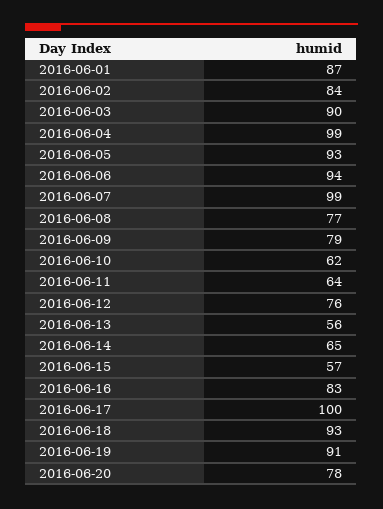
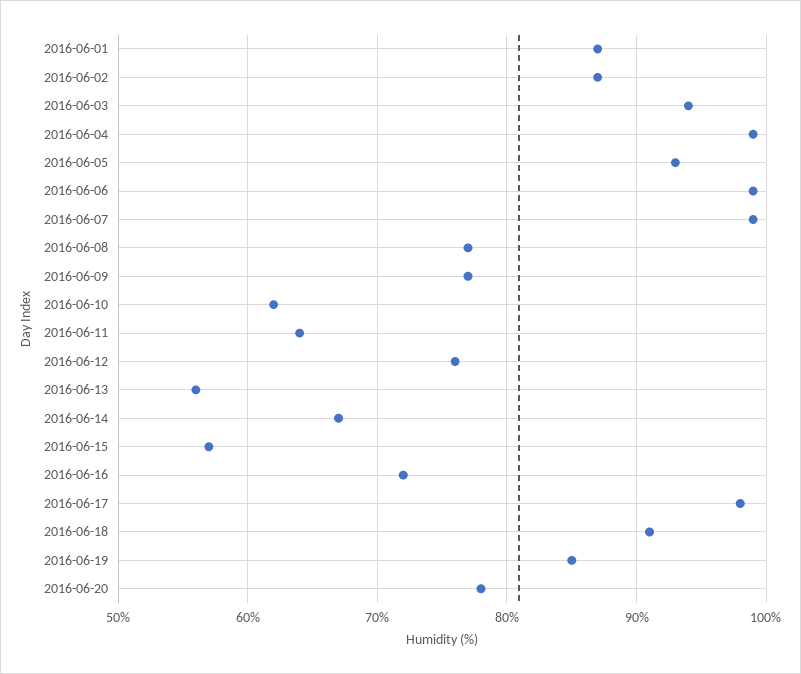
  {
    "2016-06-01": 87,
-   "2016-06-02": 84,
+   "2016-06-02": 87,
-   "2016-06-03": 90,
+   "2016-06-03": 94,
    "2016-06-04": 99,
    "2016-06-05": 93,
-   "2016-06-06": 94,
+   "2016-06-06": 99,
    "2016-06-07": 99,
    "2016-06-08": 77,
-   "2016-06-09": 79,
+   "2016-06-09": 77,
    "2016-06-10": 62,
    "2016-06-11": 64,
    "2016-06-12": 76,
    "2016-06-13": 56,
-   "2016-06-14": 65,
+   "2016-06-14": 67,
    "2016-06-15": 57,
-   "2016-06-16": 83,
+   "2016-06-16": 72,
-   "2016-06-17": 100,
+   "2016-06-17": 98,
-   "2016-06-18": 93,
+   "2016-06-18": 91,
-   "2016-06-19": 91,
+   "2016-06-19": 85,
    "2016-06-20": 78
  }

